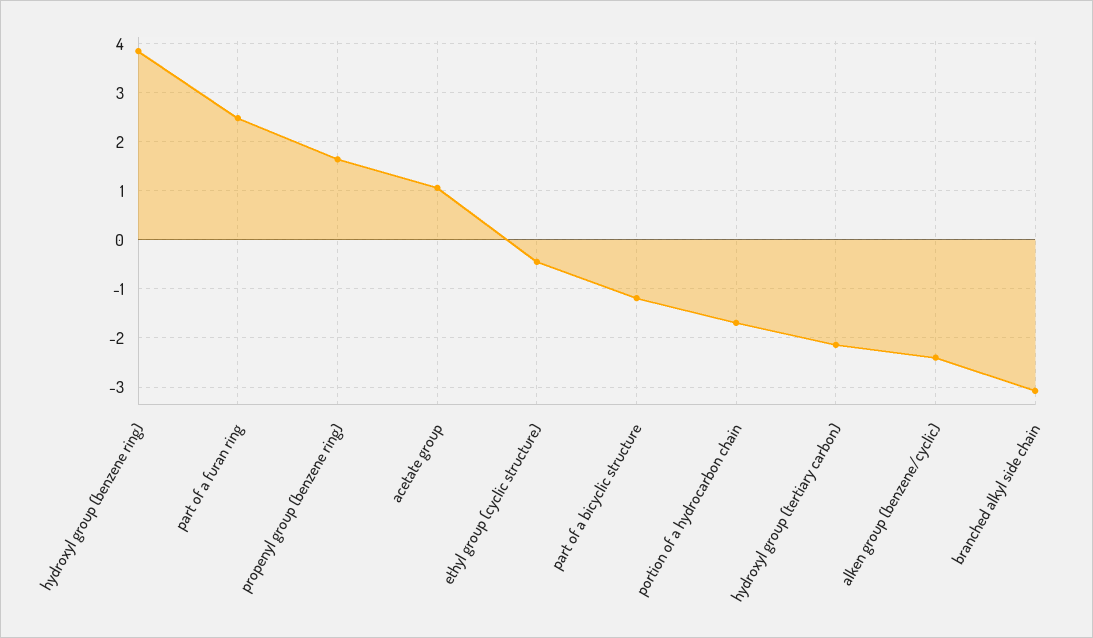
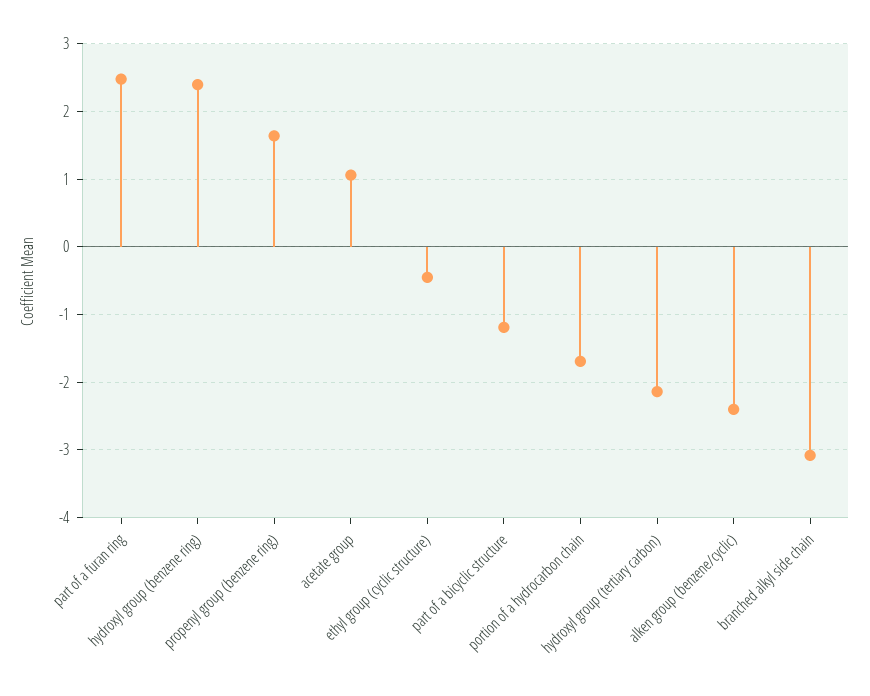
  {
-   "hydroxyl group (benzene ring)": 3.8,
+   "hydroxyl group (benzene ring)": 2.4,
    "part of a furan ring": 2.5,
    "propenyl group (benzene ring)": 1.6,
    "acetate group": 1.1,
    "ethyl group (cyclic structure)": -0.5,
    "part of a bicyclic structure": -1.2,
    "portion of a hydrocarbon chain": -1.7,
    "hydroxyl group (tertiary carbon)": -2.1,
    "alken group (benzene/cyclic)": -2.4,
    "branched alkyl side chain": -3.1
  }

